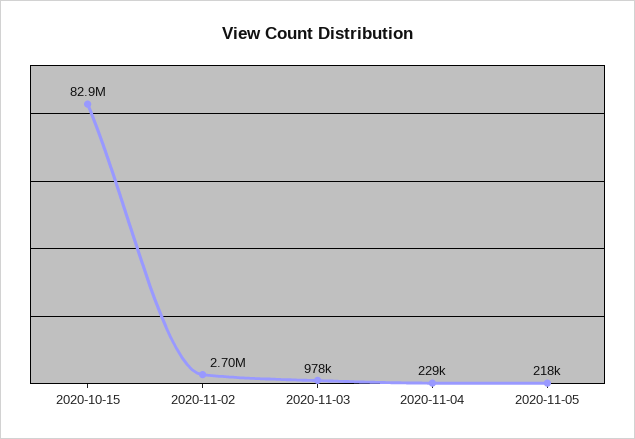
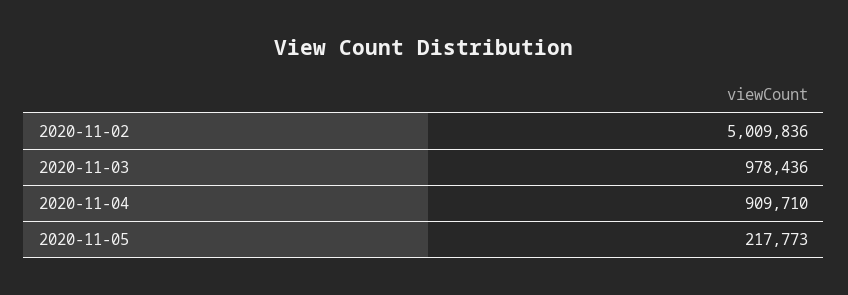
  {
-   "2020-10-15": 82900000,
-   "2020-11-02": 2700000,
+   "2020-11-02": 5009836,
    "2020-11-03": 978436,
-   "2020-11-04": 229000,
+   "2020-11-04": 909710,
    "2020-11-05": 217773
  }

